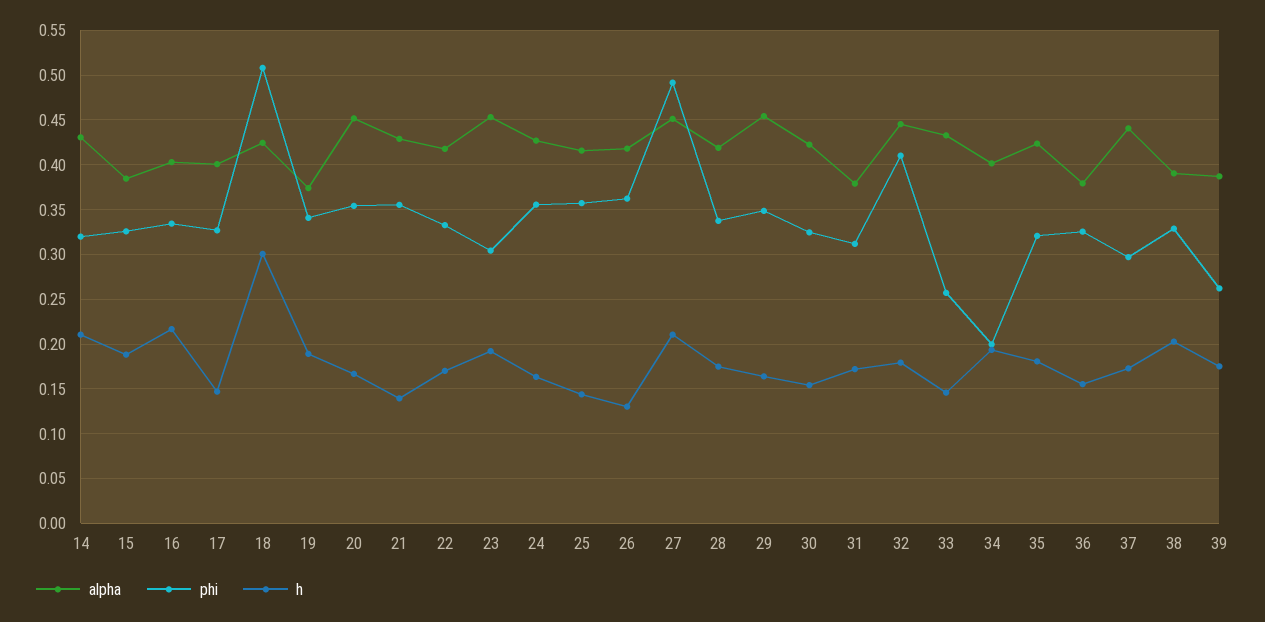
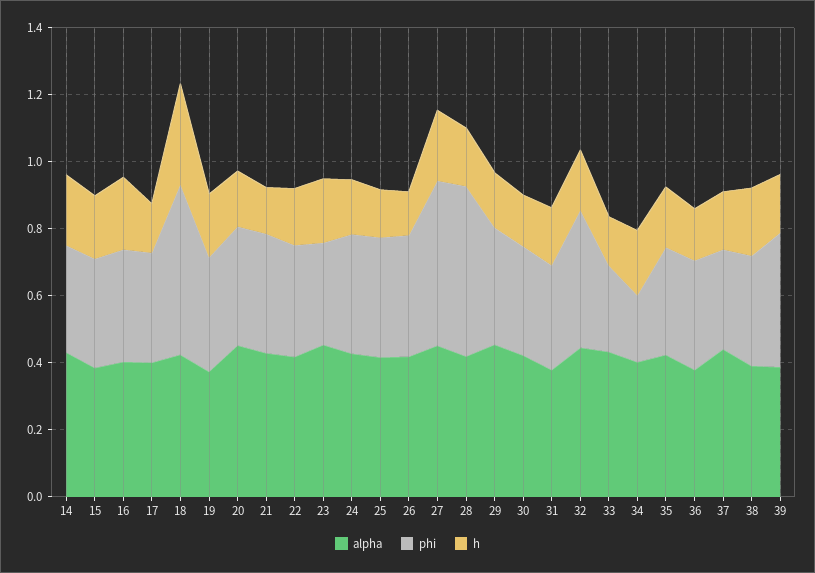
  {
    "alpha": {
      "14": 0.43,
      "15": 0.38,
      "16": 0.4,
      "17": 0.4,
      "18": 0.42,
      "19": 0.37,
      "20": 0.45,
      "21": 0.43,
      "22": 0.42,
      "23": 0.45,
      "24": 0.43,
      "25": 0.42,
      "26": 0.42,
      "27": 0.45,
      "28": 0.42,
      "29": 0.45,
      "30": 0.42,
      "31": 0.38,
      "32": 0.45,
      "33": 0.43,
      "34": 0.4,
      "35": 0.42,
      "36": 0.38,
      "37": 0.44,
      "38": 0.39,
      "39": 0.39
    },
    "phi": {
      "14": 0.32,
      "15": 0.33,
      "16": 0.33,
      "17": 0.33,
      "18": 0.51,
      "19": 0.34,
      "20": 0.35,
      "21": 0.36,
      "22": 0.33,
      "23": 0.3,
      "24": 0.36,
      "25": 0.36,
      "26": 0.36,
      "27": 0.49,
-     "28": 0.34,
+     "28": 0.5,
      "29": 0.35,
      "30": 0.32,
      "31": 0.31,
      "32": 0.41,
      "33": 0.26,
      "34": 0.2,
      "35": 0.32,
      "36": 0.33,
      "37": 0.3,
      "38": 0.33,
-     "39": 0.26
+     "39": 0.4
    },
    "h": {
      "14": 0.21,
      "15": 0.19,
      "16": 0.22,
      "17": 0.15,
      "18": 0.3,
      "19": 0.19,
      "20": 0.17,
      "21": 0.14,
      "22": 0.17,
      "23": 0.19,
      "24": 0.16,
      "25": 0.14,
      "26": 0.13,
      "27": 0.21,
      "28": 0.17,
      "29": 0.16,
      "30": 0.15,
      "31": 0.17,
      "32": 0.18,
      "33": 0.15,
      "34": 0.19,
      "35": 0.18,
      "36": 0.16,
      "37": 0.17,
      "38": 0.2,
      "39": 0.18
    }
  }

